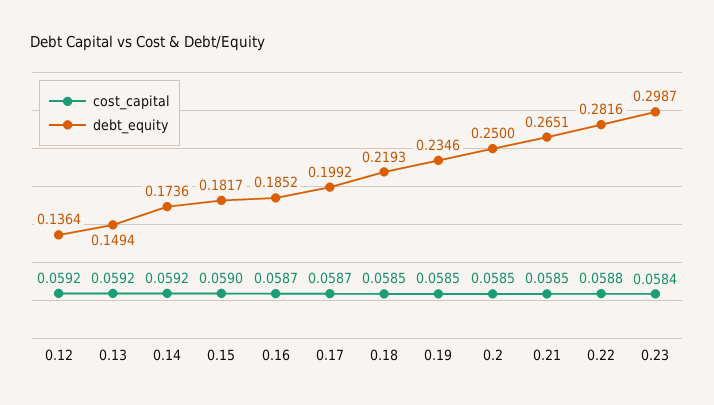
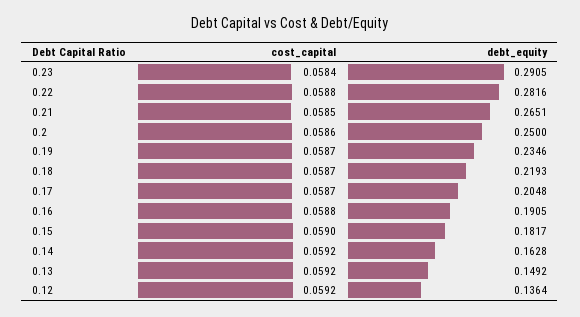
  {
    "cost_capital": {
      "0.12": 0.0592,
      "0.13": 0.0592,
      "0.14": 0.0592,
      "0.15": 0.059,
-     "0.16": 0.0587,
+     "0.16": 0.0588,
      "0.17": 0.0587,
-     "0.18": 0.0585,
+     "0.18": 0.0587,
-     "0.19": 0.0585,
+     "0.19": 0.0587,
-     "0.2": 0.0585,
+     "0.2": 0.0586,
      "0.21": 0.0585,
      "0.22": 0.0588,
      "0.23": 0.0584
    },
    "debt_equity": {
      "0.12": 0.1364,
-     "0.13": 0.1494,
+     "0.13": 0.1492,
-     "0.14": 0.1736,
+     "0.14": 0.1628,
      "0.15": 0.1817,
-     "0.16": 0.1852,
+     "0.16": 0.1905,
-     "0.17": 0.1992,
+     "0.17": 0.2048,
      "0.18": 0.2193,
      "0.19": 0.2346,
      "0.2": 0.25,
      "0.21": 0.2651,
      "0.22": 0.2816,
-     "0.23": 0.2987
+     "0.23": 0.2905
    }
  }

